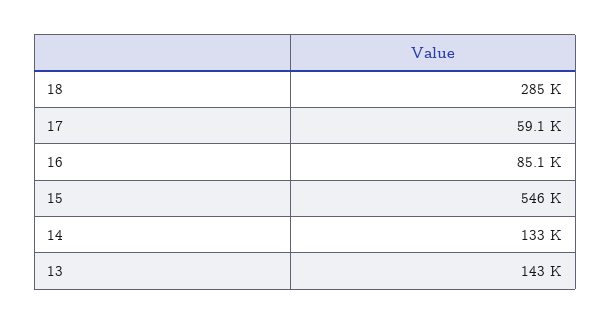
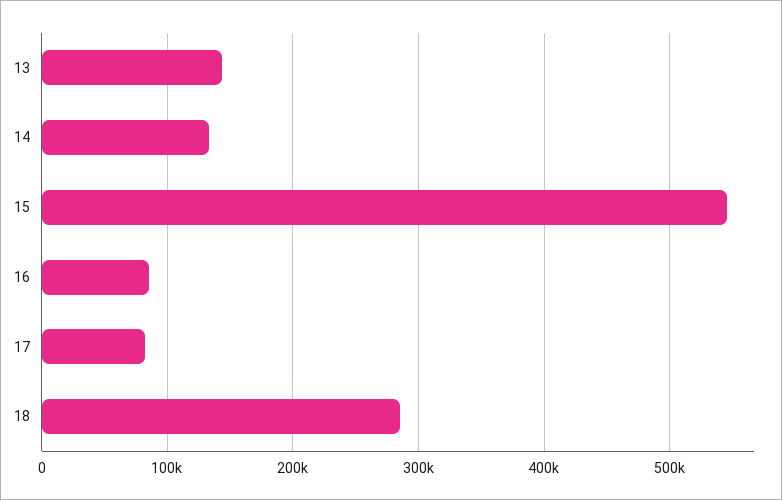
  {
    "18": 285000,
-   "17": 59100,
+   "17": 80000,
    "16": 85100,
    "15": 546000,
    "14": 133000,
    "13": 143000
  }

